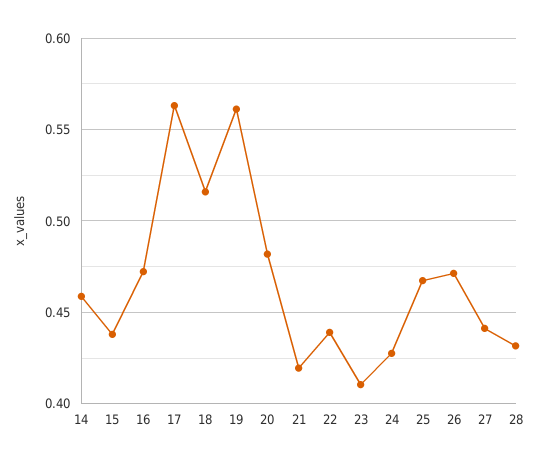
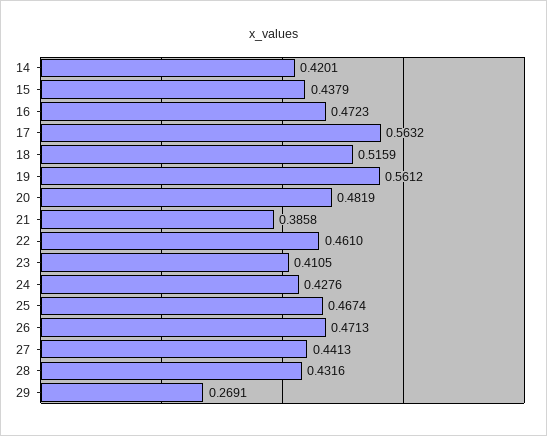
  {
-   "14": 0.46,
+   "14": 0.4201,
    "15": 0.4379,
    "16": 0.4723,
    "17": 0.5632,
    "18": 0.5159,
    "19": 0.5612,
    "20": 0.4819,
-   "21": 0.42,
+   "21": 0.3858,
-   "22": 0.44,
+   "22": 0.461,
    "23": 0.4105,
    "24": 0.4276,
    "25": 0.4674,
    "26": 0.4713,
    "27": 0.4413,
-   "28": 0.4316
+   "28": 0.4316,
+   "29": 0.2691
  }

